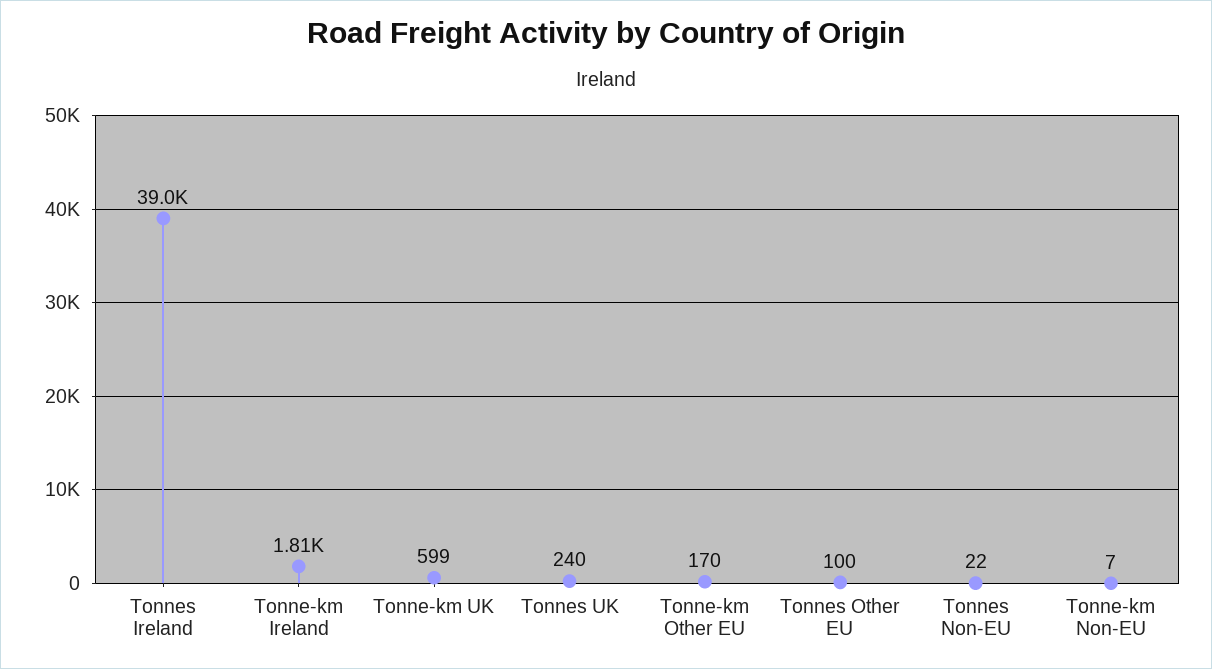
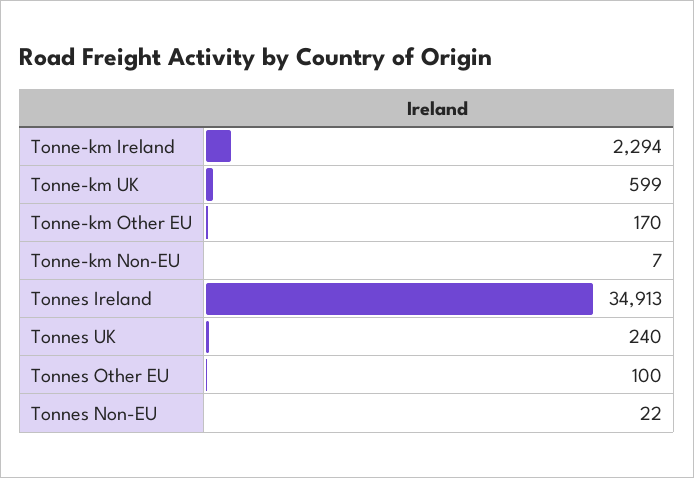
  {
-   "Tonnes Ireland": 39000,
+   "Tonnes Ireland": 34913,
-   "Tonne-km Ireland": 1810,
+   "Tonne-km Ireland": 2294,
    "Tonne-km UK": 599,
    "Tonnes UK": 240,
    "Tonne-km Other EU": 170,
    "Tonnes Other EU": 100,
    "Tonnes Non-EU": 22,
    "Tonne-km Non-EU": 7
  }

